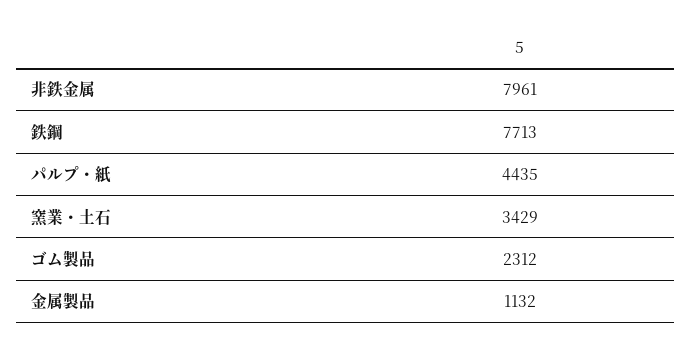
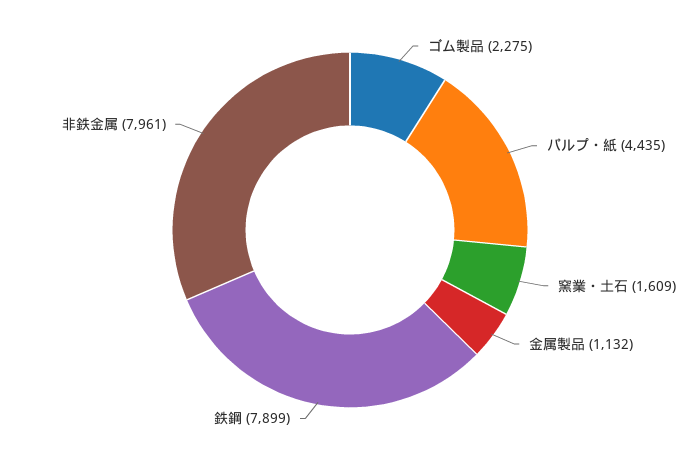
  {
    "非鉄金属": 7961,
-   "鉄鋼": 7713,
+   "鉄鋼": 7899,
    "パルプ・紙": 4435,
-   "窯業・土石": 3429,
+   "窯業・土石": 1609,
-   "ゴム製品": 2312,
+   "ゴム製品": 2275,
    "金属製品": 1132
  }

